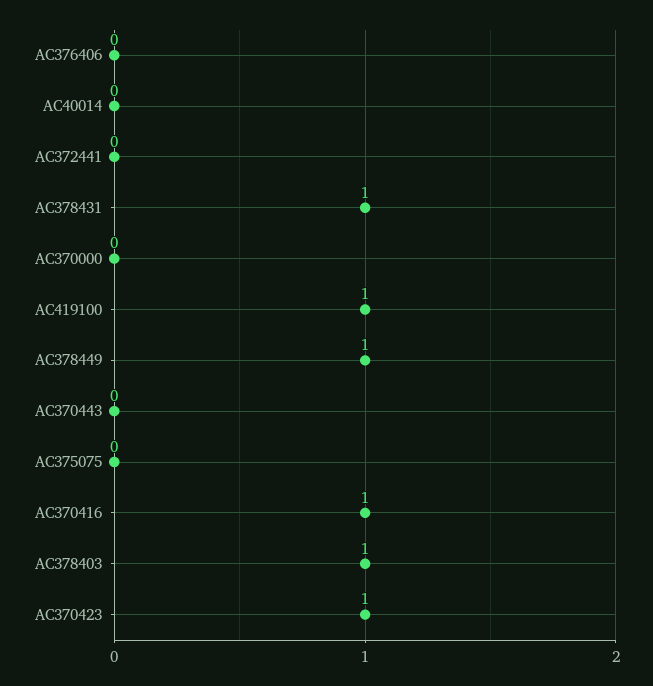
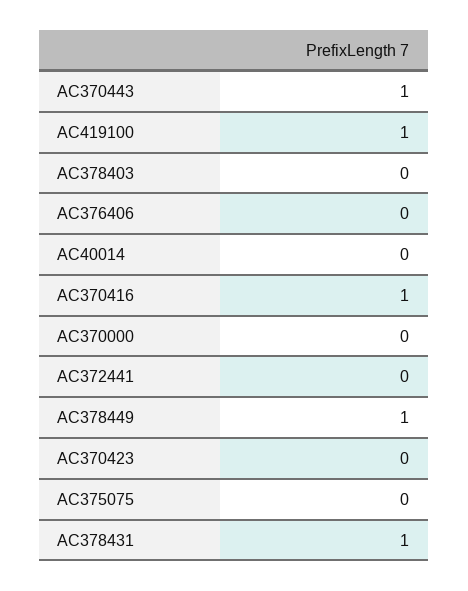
  {
    "AC376406": 0,
    "AC40014": 0,
    "AC372441": 0,
    "AC378431": 1,
    "AC370000": 0,
    "AC419100": 1,
    "AC378449": 1,
-   "AC370443": 0,
+   "AC370443": 1,
    "AC375075": 0,
    "AC370416": 1,
-   "AC378403": 1,
+   "AC378403": 0,
-   "AC370423": 1
+   "AC370423": 0
  }

